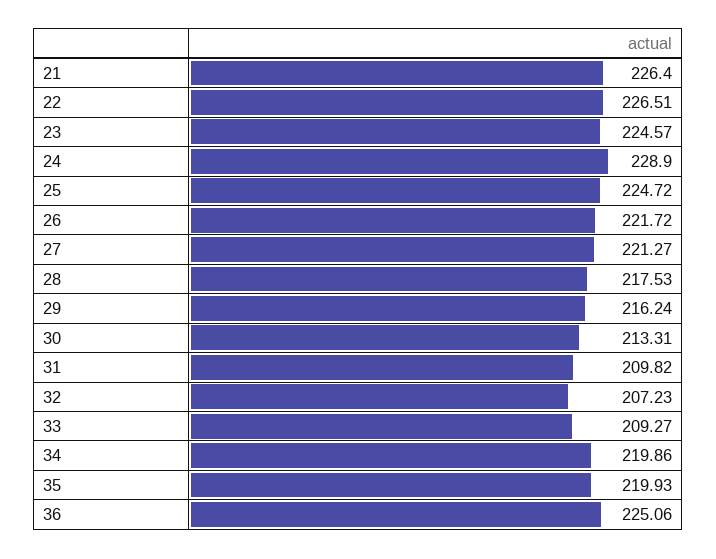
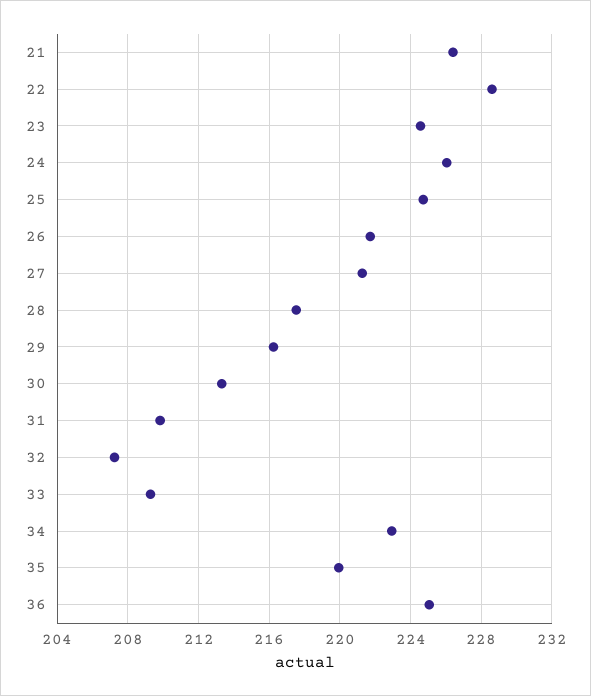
  {
    "21": 226.4,
-   "22": 226.51,
+   "22": 228.5,
    "23": 224.57,
-   "24": 228.9,
+   "24": 226,
    "25": 224.72,
    "26": 221.72,
    "27": 221.27,
    "28": 217.53,
    "29": 216.24,
    "30": 213.31,
    "31": 209.82,
    "32": 207.23,
    "33": 209.27,
-   "34": 219.86,
+   "34": 223,
    "35": 219.93,
    "36": 225.06
  }

